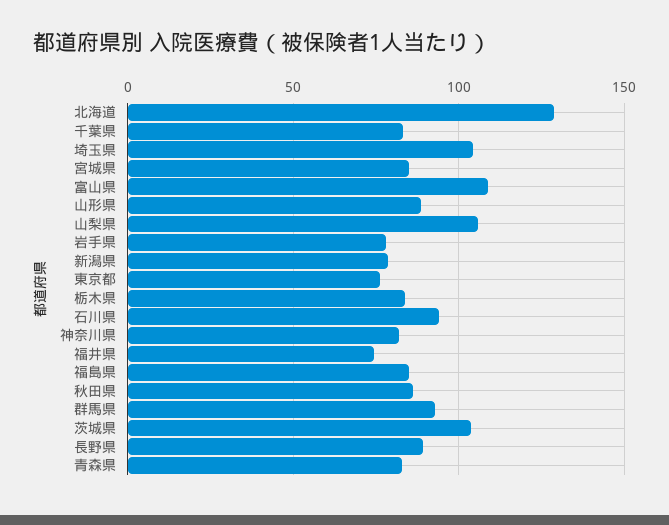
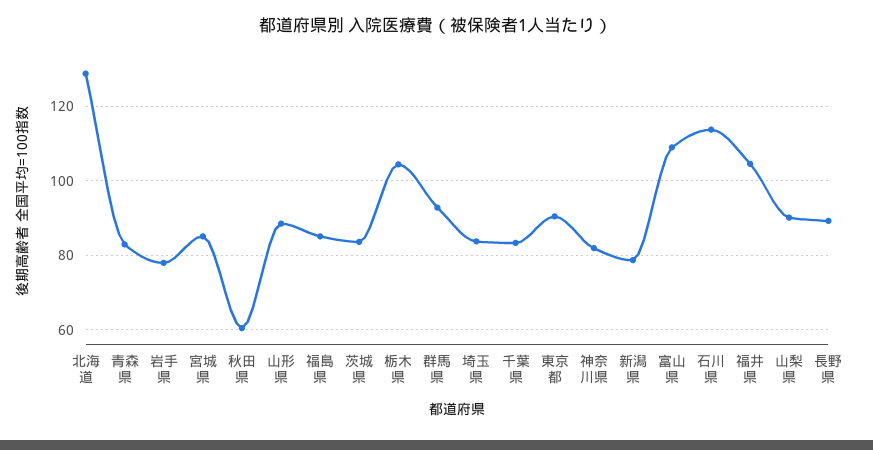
  {
    "北海道": 128,
    "千葉県": 84,
-   "埼玉県": 105,
+   "埼玉県": 84,
    "宮城県": 86,
    "富山県": 108,
    "山形県": 88,
-   "山梨県": 105,
+   "山梨県": 90,
    "岩手県": 78,
    "新潟県": 78,
-   "東京都": 75,
+   "東京都": 90,
-   "栃木県": 85,
+   "栃木県": 104,
-   "石川県": 95,
+   "石川県": 114,
    "神奈川県": 82,
-   "福井県": 75,
+   "福井県": 104,
    "福島県": 86,
-   "秋田県": 85,
+   "秋田県": 60,
    "群馬県": 92,
-   "茨城県": 105,
+   "茨城県": 84,
    "長野県": 90,
    "青森県": 82
  }

